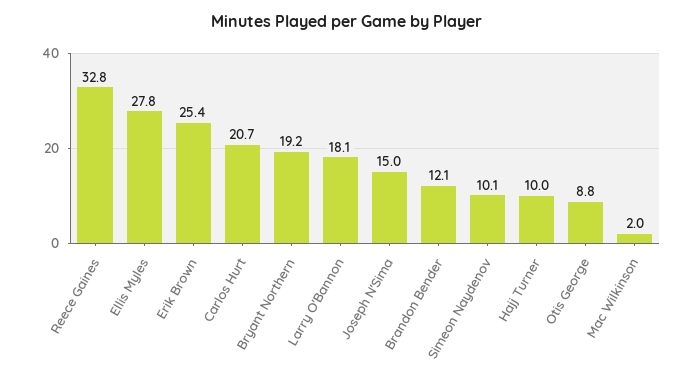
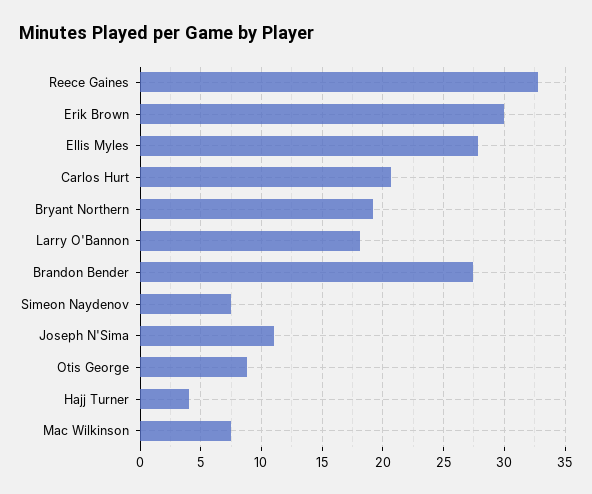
  {
    "Reece Gaines": 32.8,
    "Ellis Myles": 27.8,
-   "Erik Brown": 25.4,
+   "Erik Brown": 30,
    "Carlos Hurt": 20.7,
    "Bryant Northern": 19.2,
    "Larry O'Bannon": 18.1,
-   "Joseph N'Sima": 15,
+   "Joseph N'Sima": 11,
-   "Brandon Bender": 12.1,
+   "Brandon Bender": 27.5,
-   "Simeon Naydenov": 10.1,
+   "Simeon Naydenov": 7.5,
-   "Hajj Turner": 10,
+   "Hajj Turner": 4,
    "Otis George": 8.8,
-   "Mac Wilkinson": 2
+   "Mac Wilkinson": 7.5
  }

